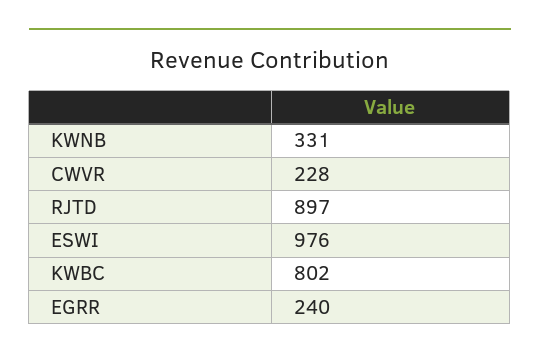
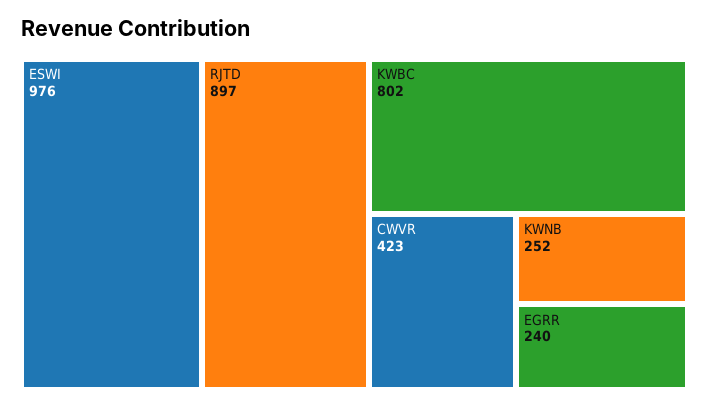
  {
-   "KWNB": 331,
+   "KWNB": 252,
-   "CWVR": 228,
+   "CWVR": 423,
    "RJTD": 897,
    "ESWI": 976,
    "KWBC": 802,
    "EGRR": 240
  }

